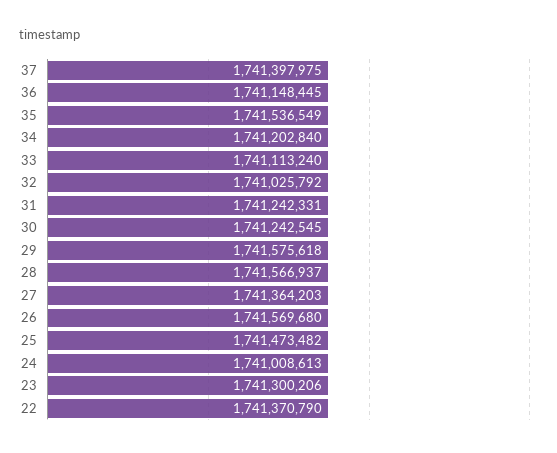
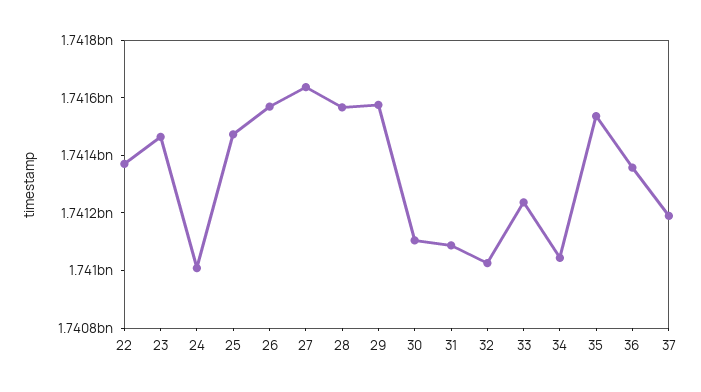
  {
-   "37": 1741397975,
+   "37": 1741200000,
-   "36": 1741148445,
+   "36": 1741350000,
    "35": 1741536549,
-   "34": 1741202840,
+   "34": 1741050000,
-   "33": 1741113240,
+   "33": 1741250000,
    "32": 1741025792,
-   "31": 1741242331,
+   "31": 1741100000,
-   "30": 1741242545,
+   "30": 1741100000,
    "29": 1741575618,
    "28": 1741566937,
-   "27": 1741364203,
+   "27": 1741650000,
    "26": 1741569680,
    "25": 1741473482,
    "24": 1741008613,
-   "23": 1741300206,
+   "23": 1741450000,
    "22": 1741370790
  }

